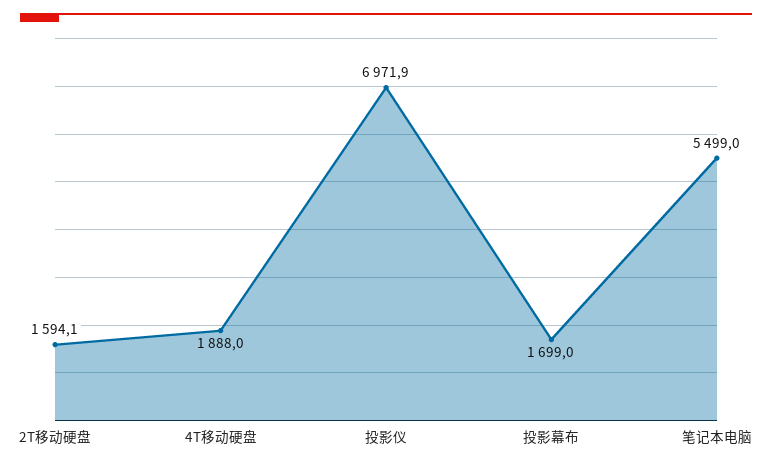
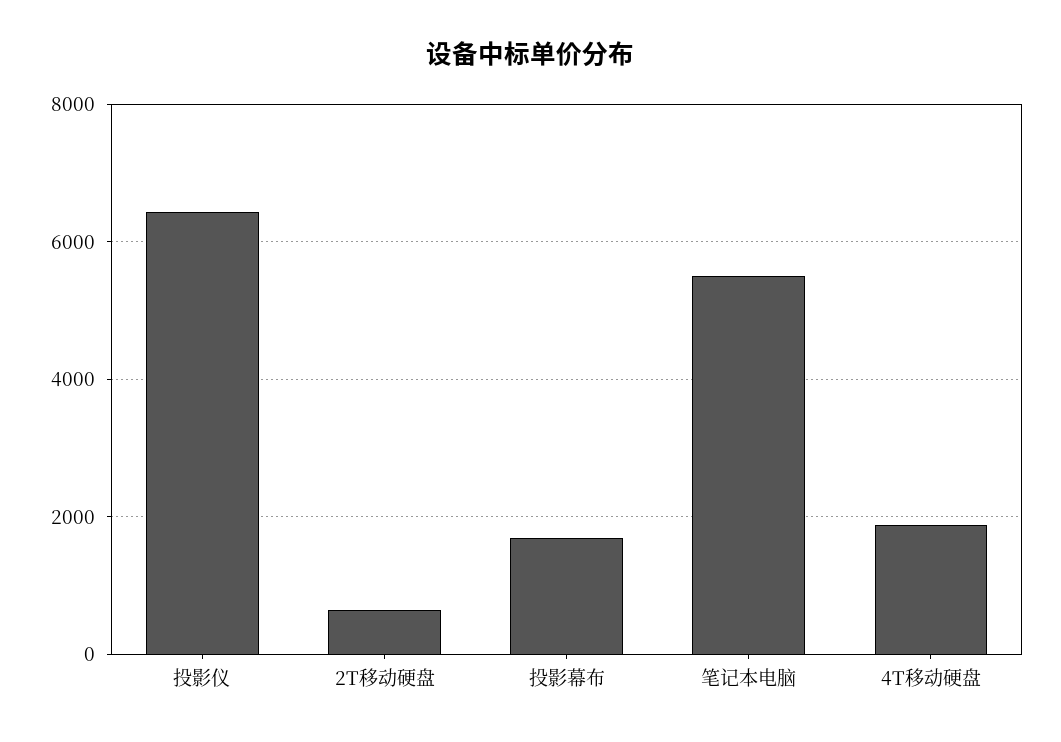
  {
-   "2T移动硬盘": 1594.1,
+   "2T移动硬盘": 600,
    "4T移动硬盘": 1888,
-   "投影仪": 6971.9,
+   "投影仪": 6400,
    "投影幕布": 1699,
    "笔记本电脑": 5499
  }

